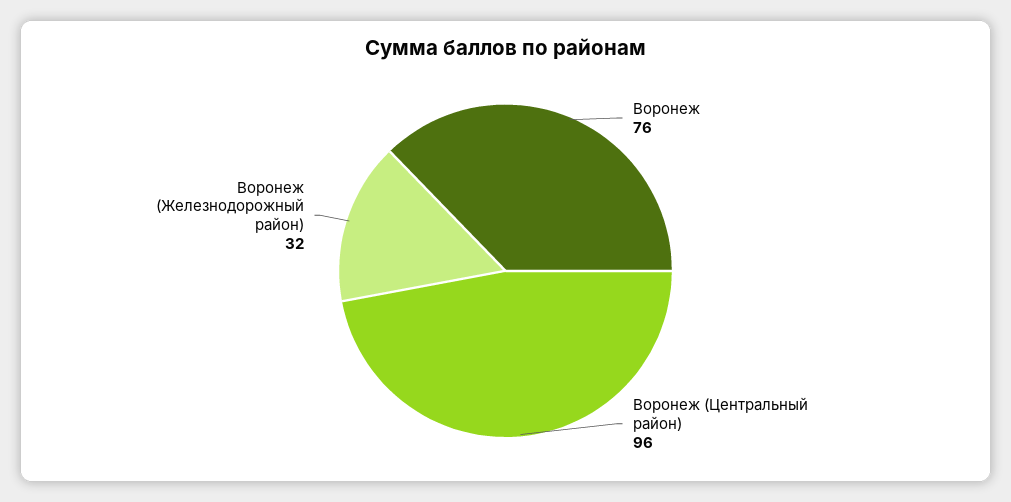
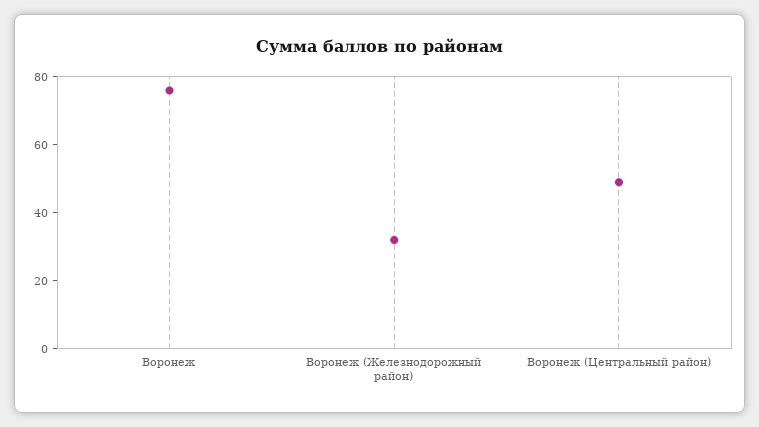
  {
    "Воронеж": 76,
-   "Воронеж (Центральный район)": 96,
+   "Воронеж (Центральный район)": 50,
    "Воронеж (Железнодорожный район)": 32
  }

